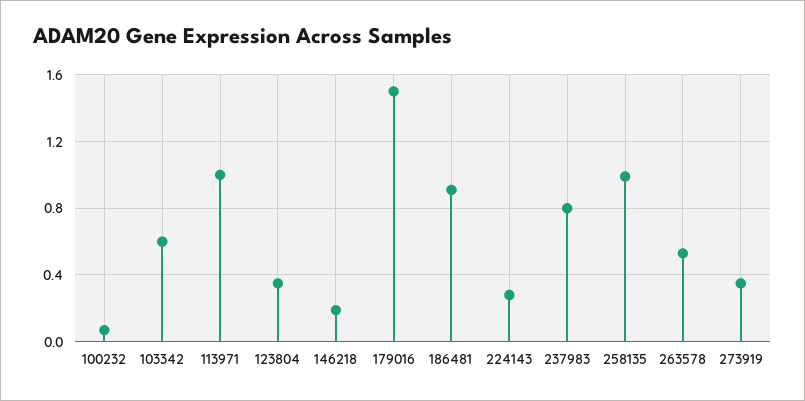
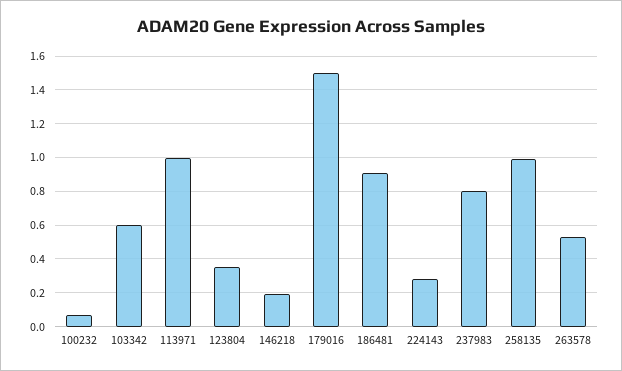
  {
    "100232": 0.05,
    "103342": 0.6,
    "113971": 1,
    "123804": 0.35,
    "146218": 0.2,
    "179016": 1.5,
    "186481": 0.9,
    "224143": 0.3,
    "237983": 0.8,
    "258135": 1,
-   "263578": 0.55,
+   "263578": 0.55
-   "273919": 0.35
  }

